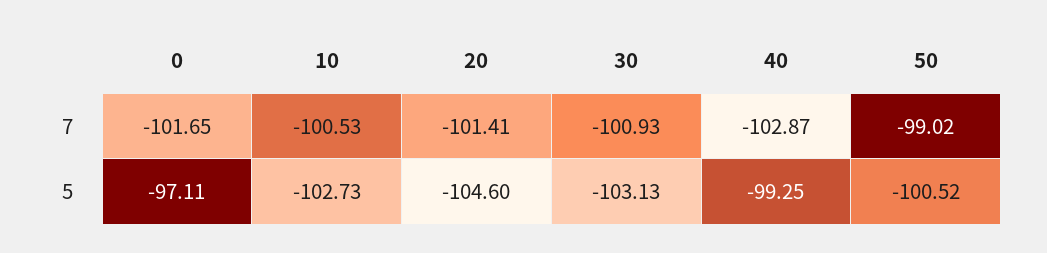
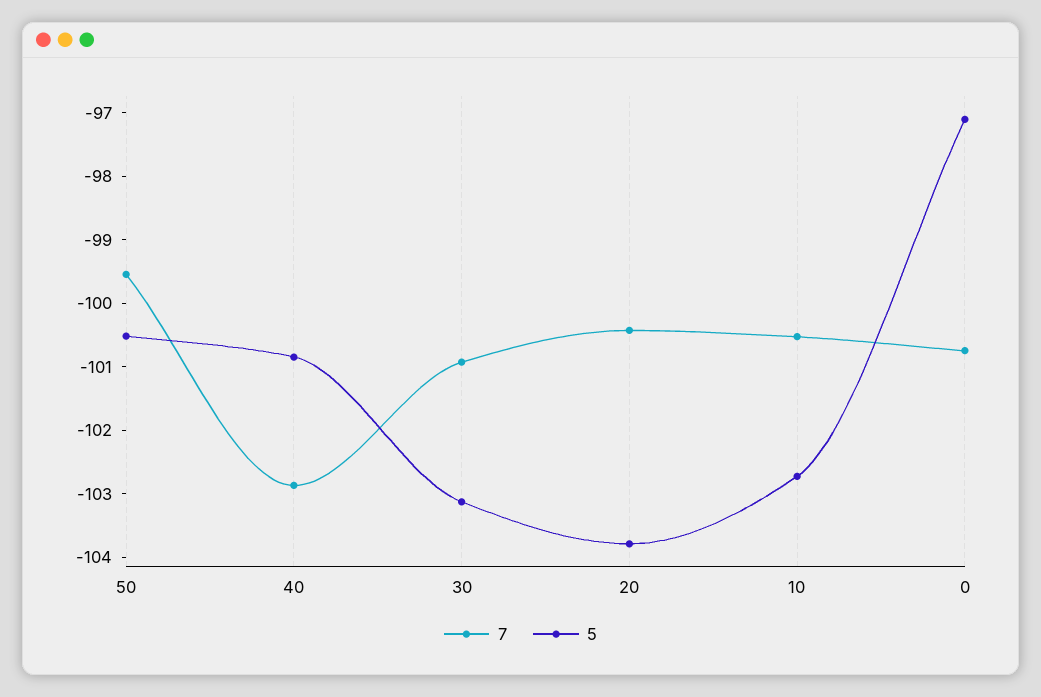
  {
    "7": {
-     "0": -101.65,
+     "0": -100.8,
      "10": -100.53,
-     "20": -101.41,
+     "20": -100.4,
      "30": -100.93,
      "40": -102.87,
-     "50": -99.02
+     "50": -99.6
    },
    "5": {
      "0": -97.11,
      "10": -102.73,
-     "20": -104.6,
+     "20": -103.8,
      "30": -103.13,
-     "40": -99.25,
+     "40": -100.8,
      "50": -100.52
    }
  }

